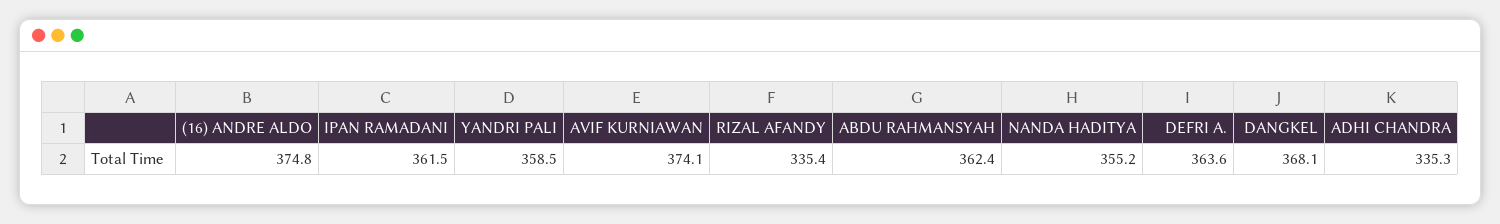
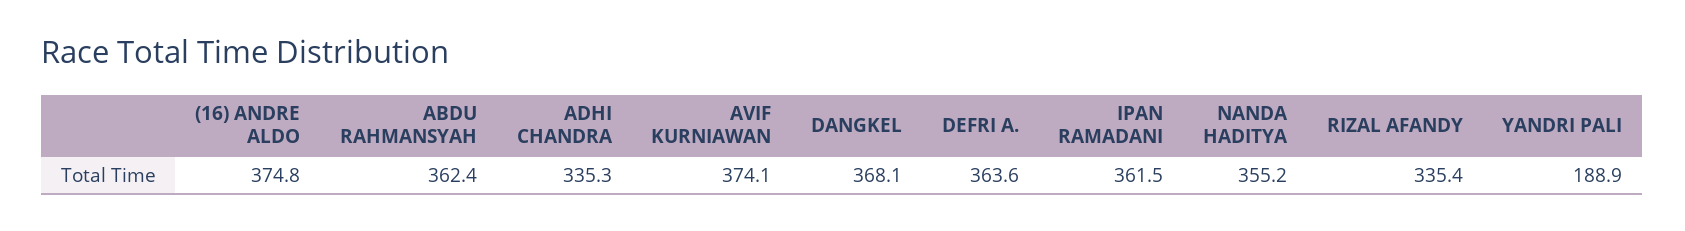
  {
    "(16) ANDRE ALDO": 374.8,
    "IPAN RAMADANI": 361.5,
-   "YANDRI PALI": 358.5,
+   "YANDRI PALI": 188.9,
    "AVIF KURNIAWAN": 374.1,
    "RIZAL AFANDY": 335.4,
    "ABDU RAHMANSYAH": 362.4,
    "NANDA HADITYA": 355.2,
    "DEFRI A.": 363.6,
    "DANGKEL": 368.1,
    "ADHI CHANDRA": 335.3
  }

